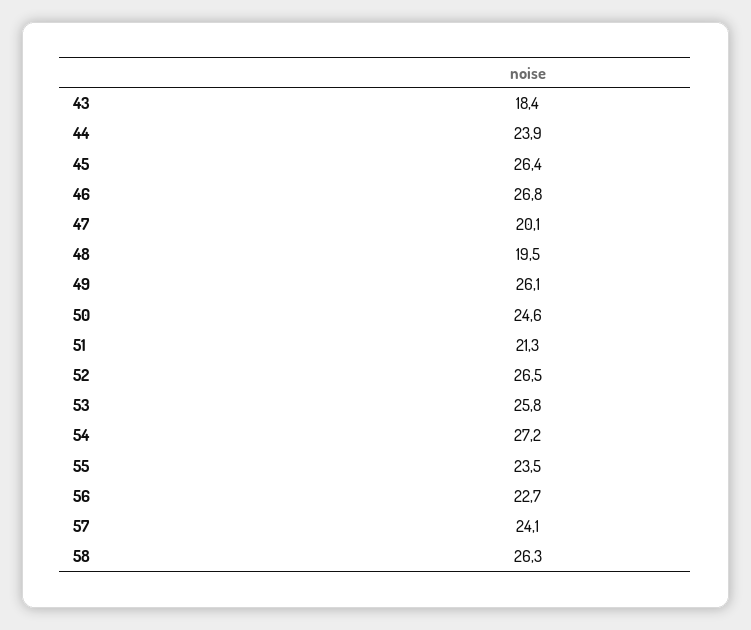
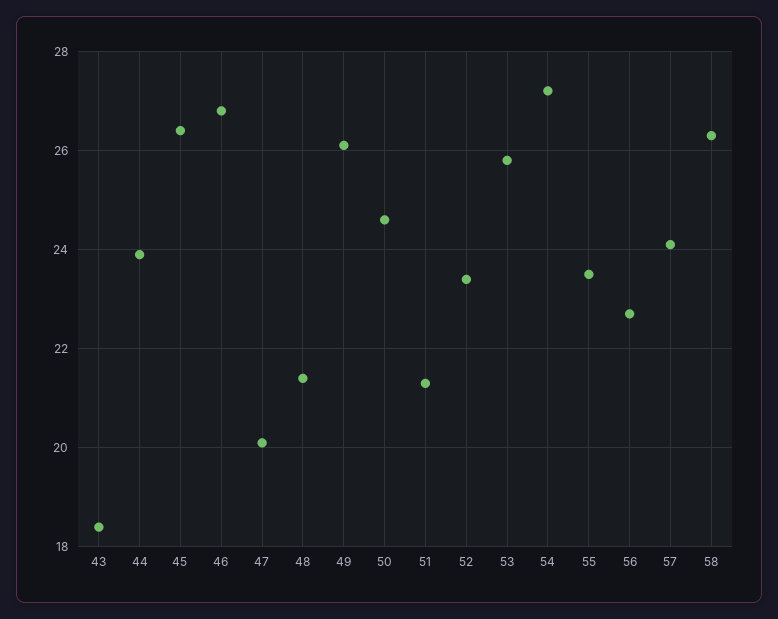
  {
    "43": 18.4,
    "44": 23.9,
    "45": 26.4,
    "46": 26.8,
    "47": 20.1,
-   "48": 19.5,
+   "48": 21.5,
    "49": 26.1,
    "50": 24.6,
    "51": 21.3,
-   "52": 26.5,
+   "52": 23.5,
    "53": 25.8,
    "54": 27.2,
    "55": 23.5,
    "56": 22.7,
    "57": 24.1,
    "58": 26.3
  }

